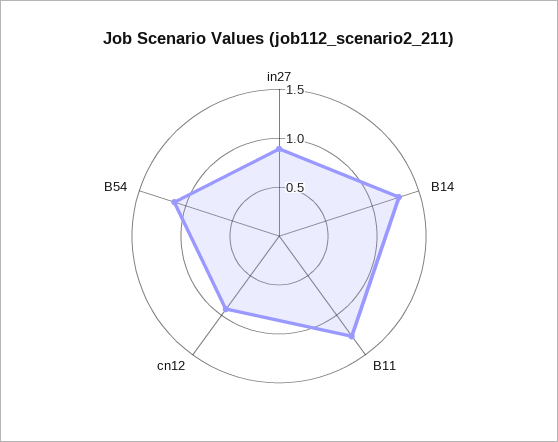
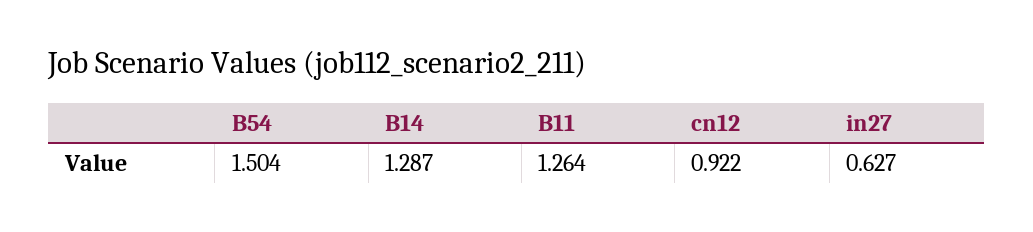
  {
-   "in27": 0.9,
+   "in27": 0.627,
    "B14": 1.287,
    "B11": 1.264,
    "cn12": 0.922,
-   "B54": 1.1
+   "B54": 1.504
  }

